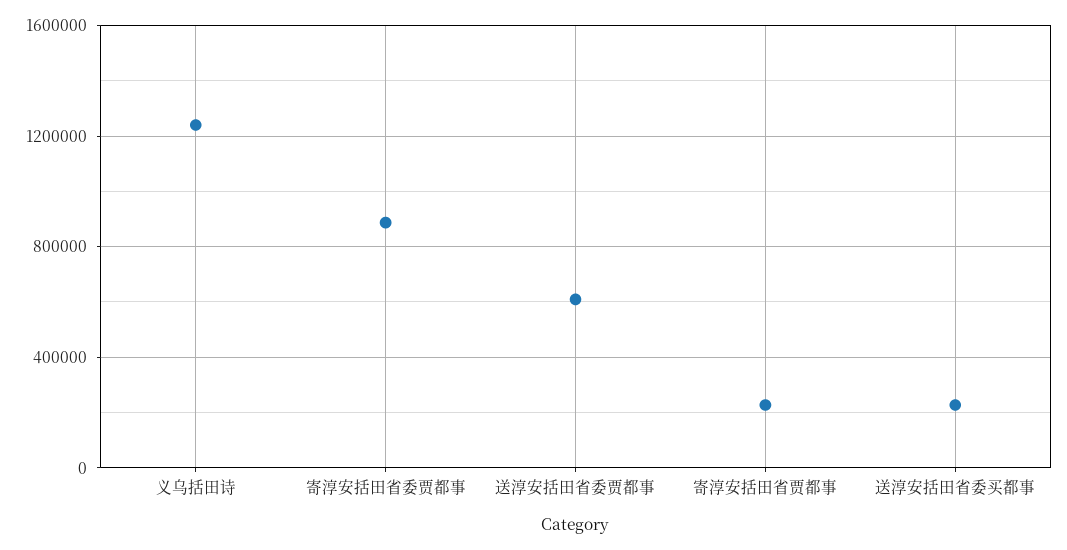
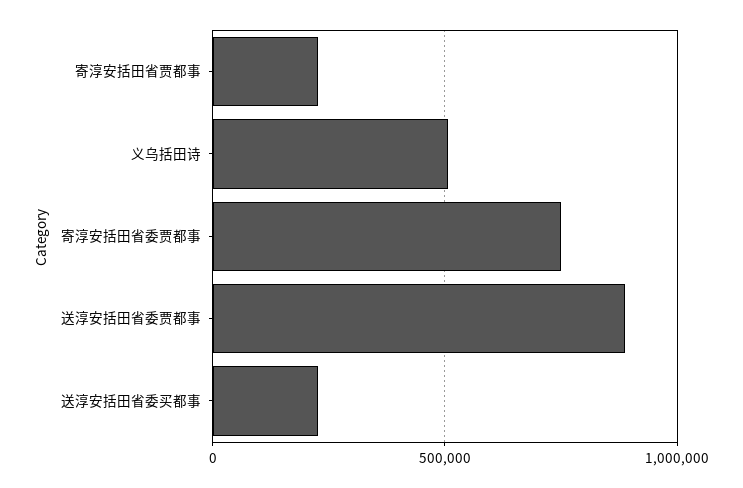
  {
-   "义乌括田诗": 1250000,
+   "义乌括田诗": 500000,
-   "寄淳安括田省委贾都事": 900000,
+   "寄淳安括田省委贾都事": 750000,
-   "送淳安括田省委贾都事": 600000,
+   "送淳安括田省委贾都事": 900000,
    "寄淳安括田省贾都事": 250000,
    "送淳安括田省委买都事": 250000
  }

